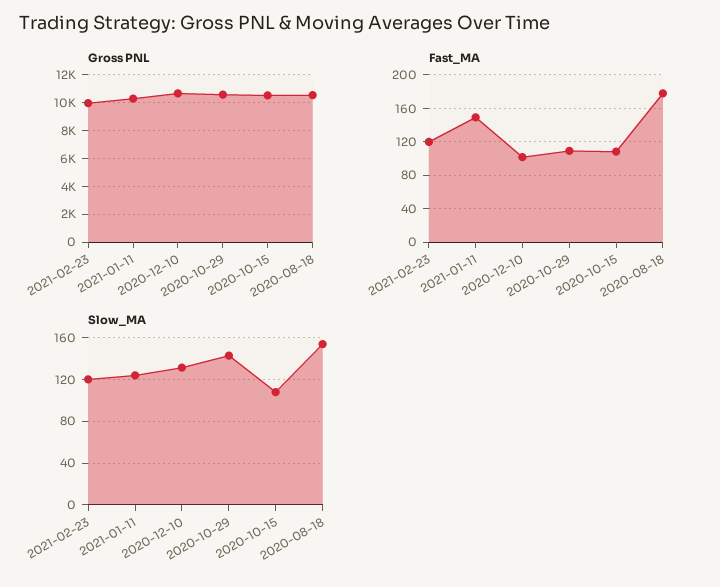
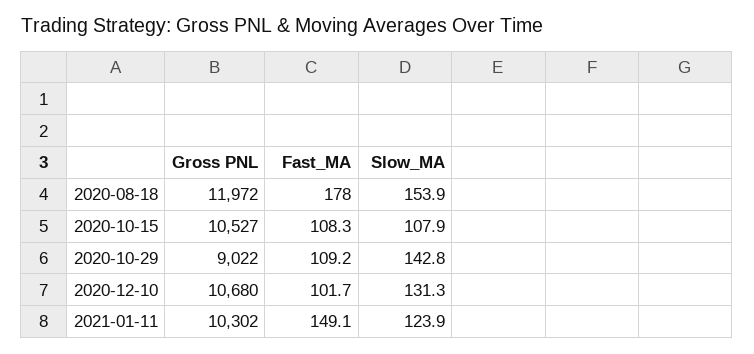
  {
    "Gross PNL": {
-     "2021-02-23": 10000,
      "2021-01-11": 10302,
      "2020-12-10": 10680,
-     "2020-10-29": 10500,
+     "2020-10-29": 9022,
      "2020-10-15": 10527,
-     "2020-08-18": 10500
+     "2020-08-18": 11972
    },
    "Fast_MA": {
-     "2021-02-23": 120,
      "2021-01-11": 149.1,
      "2020-12-10": 101.7,
      "2020-10-29": 109.2,
      "2020-10-15": 108.3,
      "2020-08-18": 178
    },
    "Slow_MA": {
-     "2021-02-23": 120,
      "2021-01-11": 123.9,
      "2020-12-10": 131.3,
      "2020-10-29": 142.8,
      "2020-10-15": 107.9,
      "2020-08-18": 153.9
    }
  }

